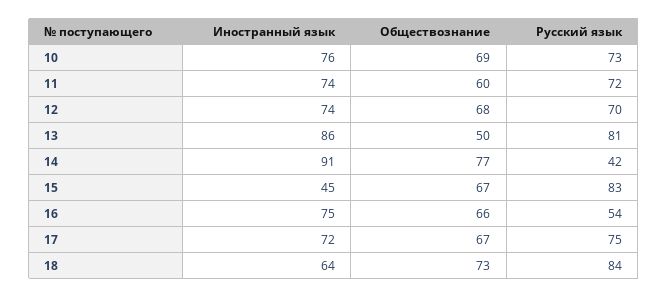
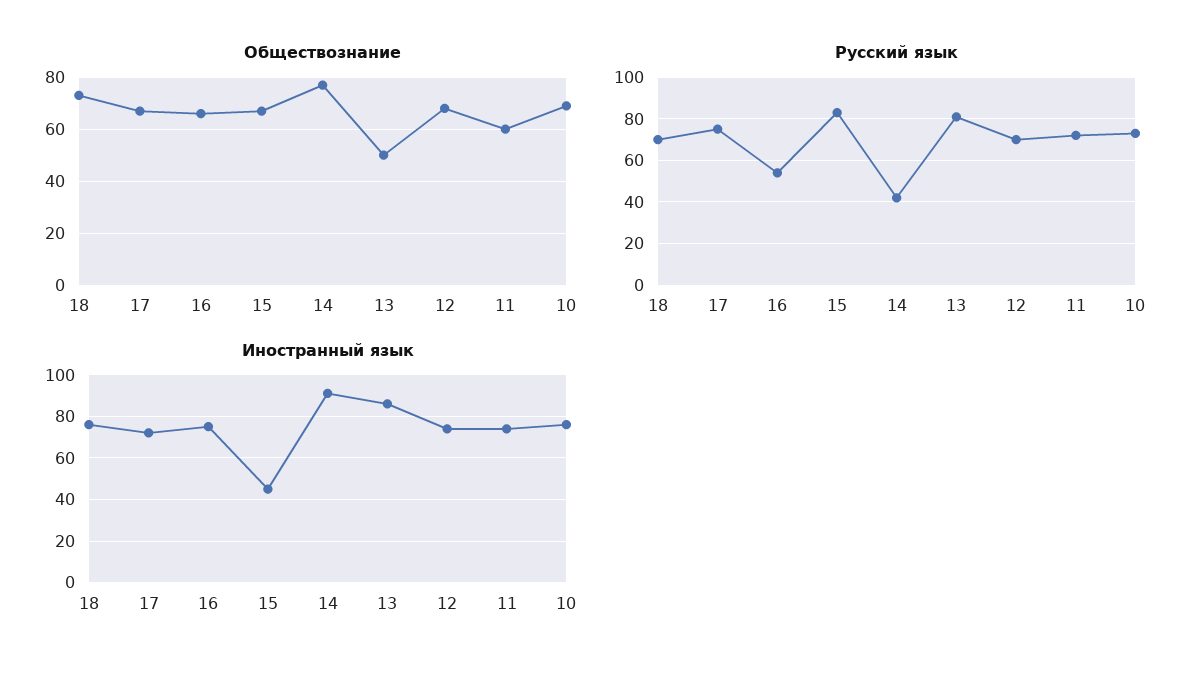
  {
    "Иностранный язык": {
      "10": 76,
      "11": 74,
      "12": 74,
      "13": 86,
      "14": 91,
      "15": 45,
      "16": 75,
      "17": 72,
-     "18": 64
+     "18": 75
    },
    "Обществознание": {
      "10": 69,
      "11": 60,
      "12": 68,
      "13": 50,
      "14": 77,
      "15": 67,
      "16": 66,
      "17": 67,
      "18": 73
    },
    "Русский язык": {
      "10": 73,
      "11": 72,
      "12": 70,
      "13": 81,
      "14": 42,
      "15": 83,
      "16": 54,
      "17": 75,
-     "18": 84
+     "18": 70
    }
  }

